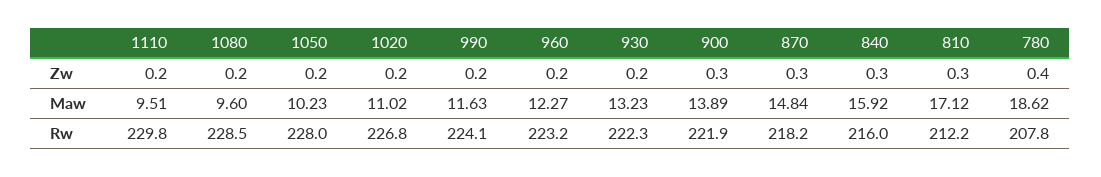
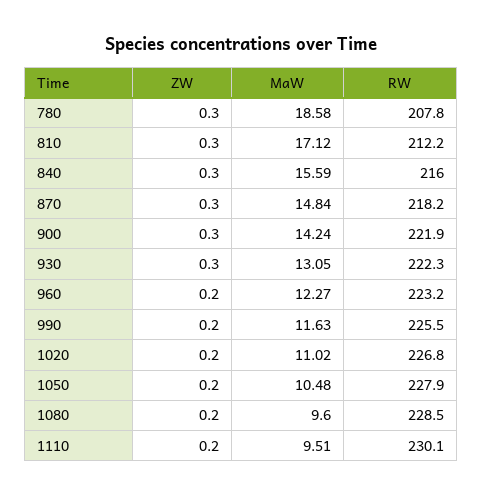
  {
    "1110": {
      "Zw": 0.2,
      "Maw": 9.51,
-     "Rw": 229.8
+     "Rw": 230.1
    },
    "1080": {
      "Zw": 0.2,
      "Maw": 9.6,
      "Rw": 228.5
    },
    "1050": {
      "Zw": 0.2,
-     "Maw": 10.23,
+     "Maw": 10.48,
-     "Rw": 228
+     "Rw": 227.9
    },
    "1020": {
      "Zw": 0.2,
      "Maw": 11.02,
      "Rw": 226.8
    },
    "990": {
      "Zw": 0.2,
      "Maw": 11.63,
-     "Rw": 224.1
+     "Rw": 225.5
    },
    "960": {
      "Zw": 0.2,
      "Maw": 12.27,
      "Rw": 223.2
    },
    "930": {
-     "Zw": 0.2,
+     "Zw": 0.3,
-     "Maw": 13.23,
+     "Maw": 13.05,
      "Rw": 222.3
    },
    "900": {
      "Zw": 0.3,
-     "Maw": 13.89,
+     "Maw": 14.24,
      "Rw": 221.9
    },
    "870": {
      "Zw": 0.3,
      "Maw": 14.84,
      "Rw": 218.2
    },
    "840": {
      "Zw": 0.3,
-     "Maw": 15.92,
+     "Maw": 15.59,
      "Rw": 216
    },
    "810": {
      "Zw": 0.3,
      "Maw": 17.12,
      "Rw": 212.2
    },
    "780": {
-     "Zw": 0.4,
+     "Zw": 0.3,
-     "Maw": 18.62,
+     "Maw": 18.58,
      "Rw": 207.8
    }
  }

